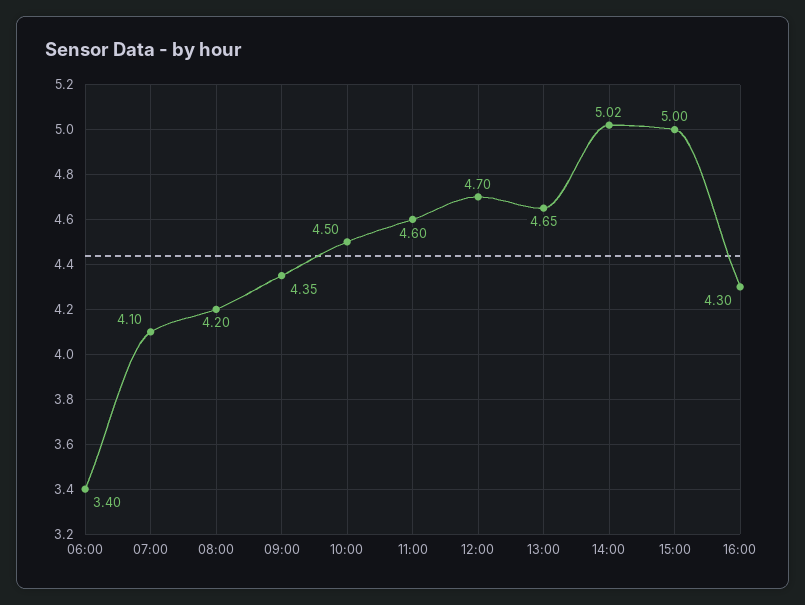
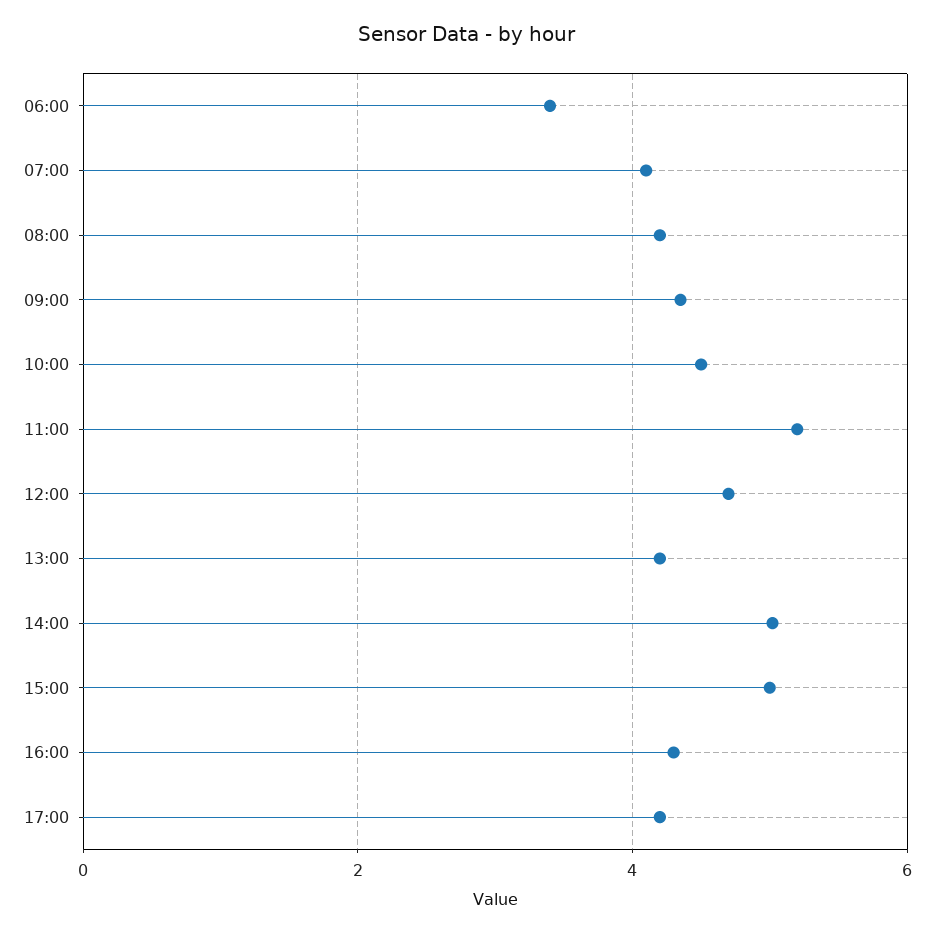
  {
    "06:00": 3.4,
    "07:00": 4.1,
    "08:00": 4.2,
    "09:00": 4.35,
    "10:00": 4.5,
-   "11:00": 4.6,
+   "11:00": 5.2,
    "12:00": 4.7,
-   "13:00": 4.65,
+   "13:00": 4.2,
    "14:00": 5.02,
    "15:00": 5,
-   "16:00": 4.3
+   "16:00": 4.3,
+   "17:00": 4.2
  }

